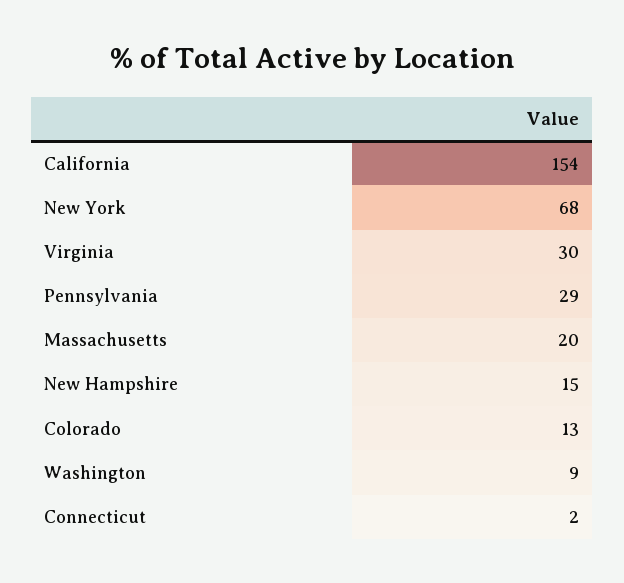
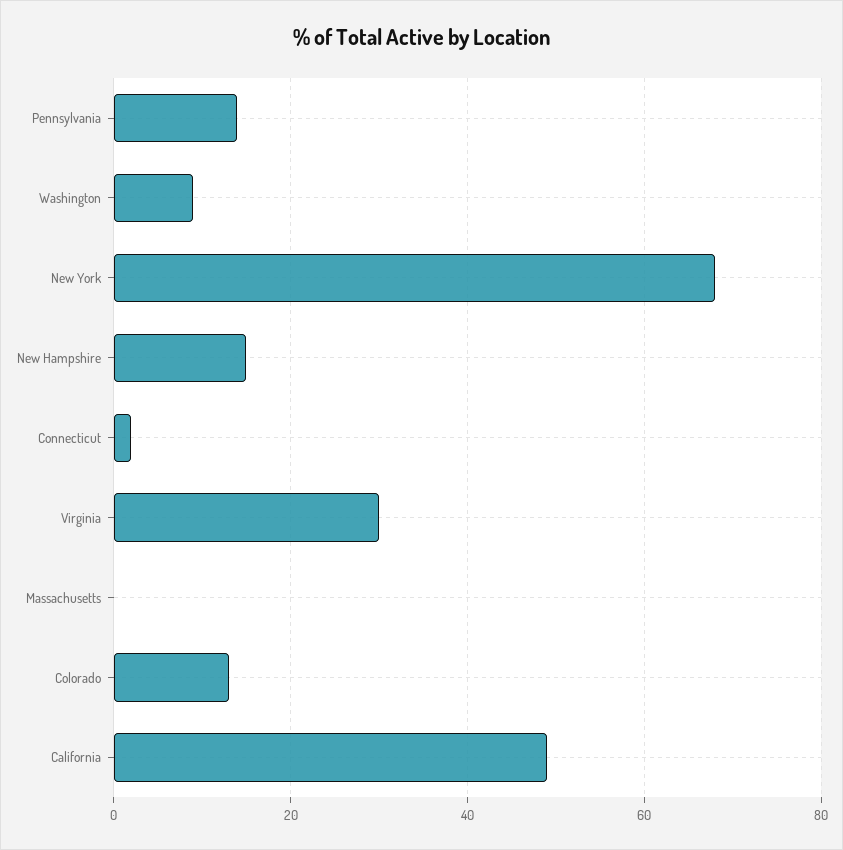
  {
-   "California": 154,
+   "California": 50,
    "New York": 68,
    "Virginia": 30,
-   "Pennsylvania": 29,
+   "Pennsylvania": 15,
-   "Massachusetts": 20,
+   "Massachusetts": 0,
    "New Hampshire": 15,
    "Colorado": 13,
    "Washington": 9,
    "Connecticut": 2
  }

